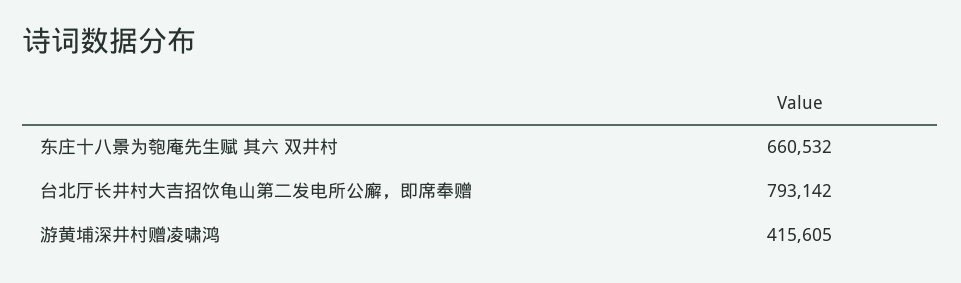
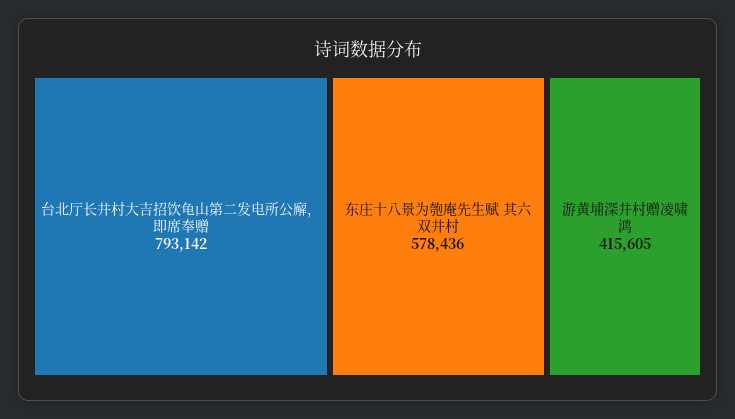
  {
-   "东庄十八景为匏庵先生赋 其六 双井村": 660532,
+   "东庄十八景为匏庵先生赋 其六 双井村": 578436,
    "台北厅长井村大吉招饮龟山第二发电所公廨，即席奉赠": 793142,
    "游黄埔深井村赠凌啸鸿": 415605
  }

